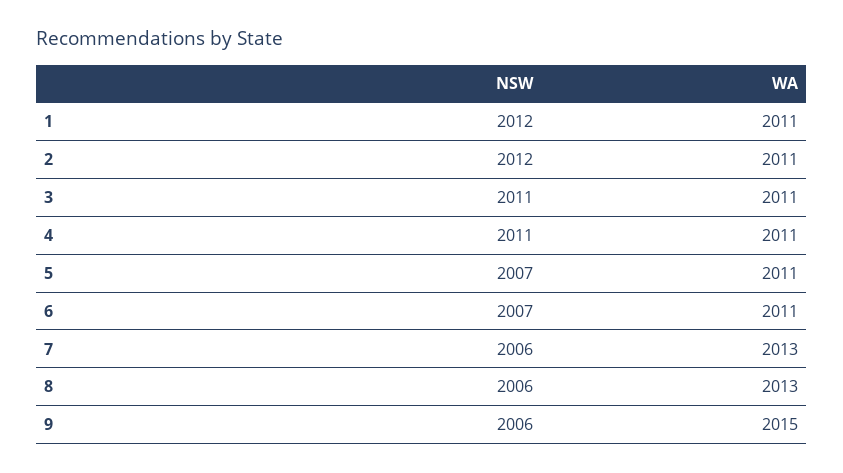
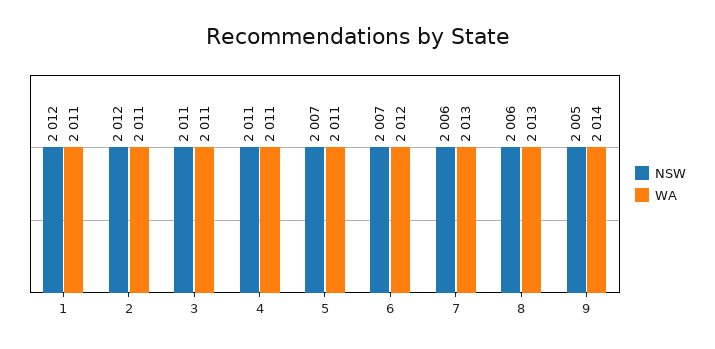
  {
    "NSW": {
      "1": 2012,
      "2": 2012,
      "3": 2011,
      "4": 2011,
      "5": 2007,
      "6": 2007,
      "7": 2006,
      "8": 2006,
-     "9": 2006
+     "9": 2005
    },
    "WA": {
      "1": 2011,
      "2": 2011,
      "3": 2011,
      "4": 2011,
      "5": 2011,
-     "6": 2011,
+     "6": 2012,
      "7": 2013,
      "8": 2013,
-     "9": 2015
+     "9": 2014
    }
  }

